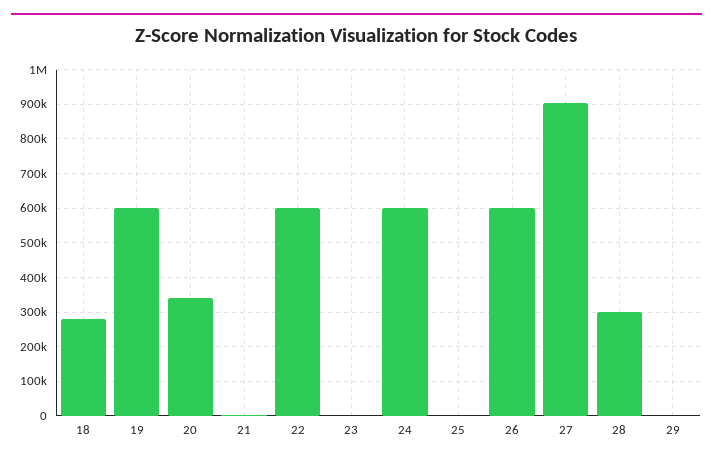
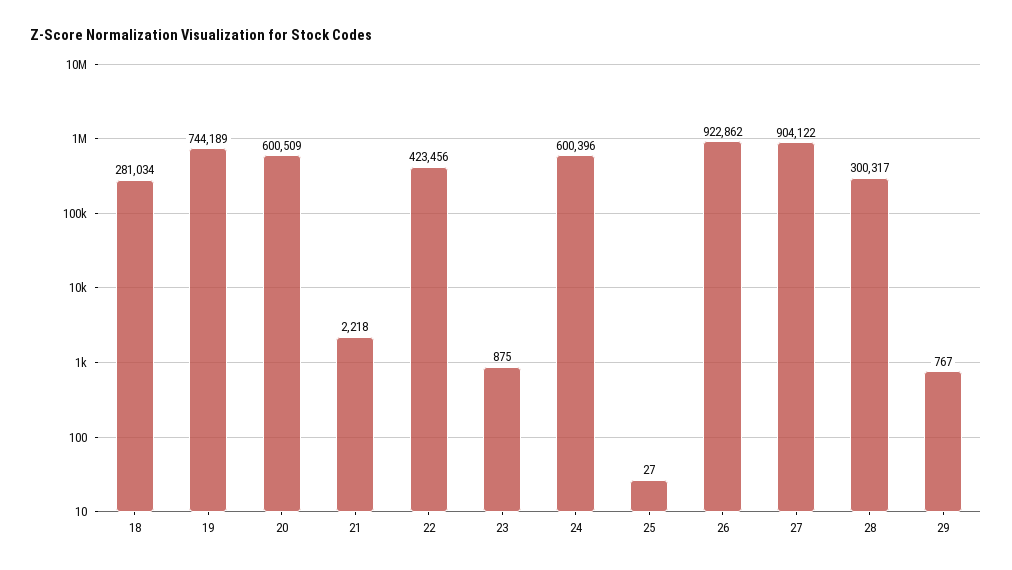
  {
    "18": 281034,
-   "19": 600000,
+   "19": 744189,
-   "20": 340000,
+   "20": 600509,
    "21": 2218,
-   "22": 600000,
+   "22": 423456,
    "23": 875,
    "24": 600396,
    "25": 27,
-   "26": 600000,
+   "26": 922862,
    "27": 904122,
    "28": 300317,
    "29": 767
  }

